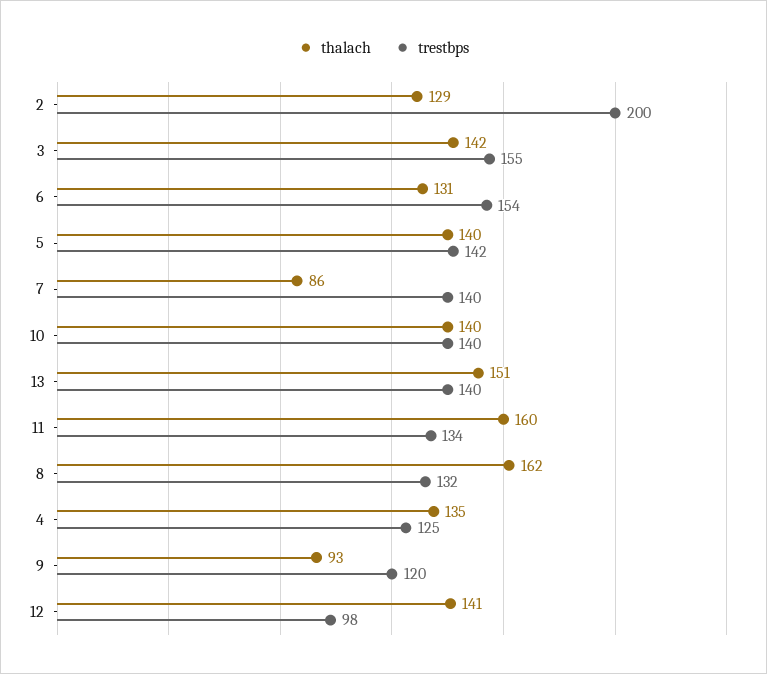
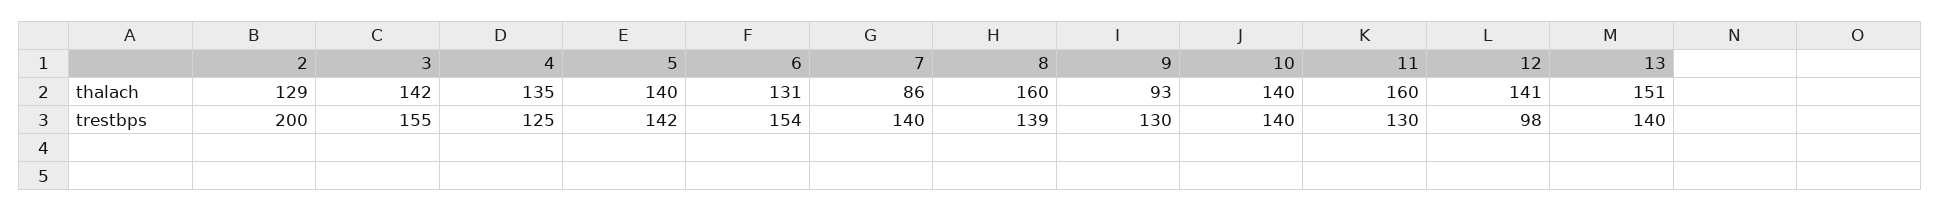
  {
    "thalach": {
      "2": 129,
      "3": 142,
      "6": 131,
      "5": 140,
      "7": 86,
      "10": 140,
      "13": 151,
      "11": 160,
-     "8": 162,
+     "8": 160,
      "4": 135,
      "9": 93,
      "12": 141
    },
    "trestbps": {
      "2": 200,
      "3": 155,
      "6": 154,
      "5": 142,
      "7": 140,
      "10": 140,
      "13": 140,
-     "11": 134,
+     "11": 130,
-     "8": 132,
+     "8": 139,
      "4": 125,
-     "9": 120,
+     "9": 130,
      "12": 98
    }
  }

